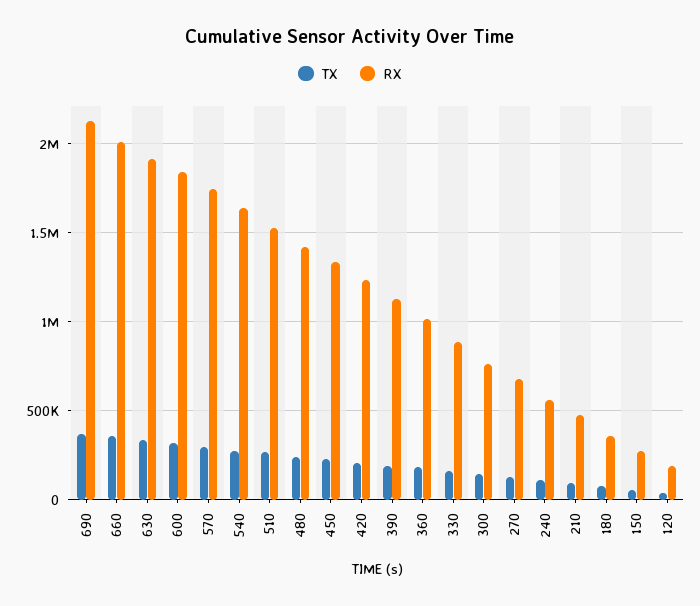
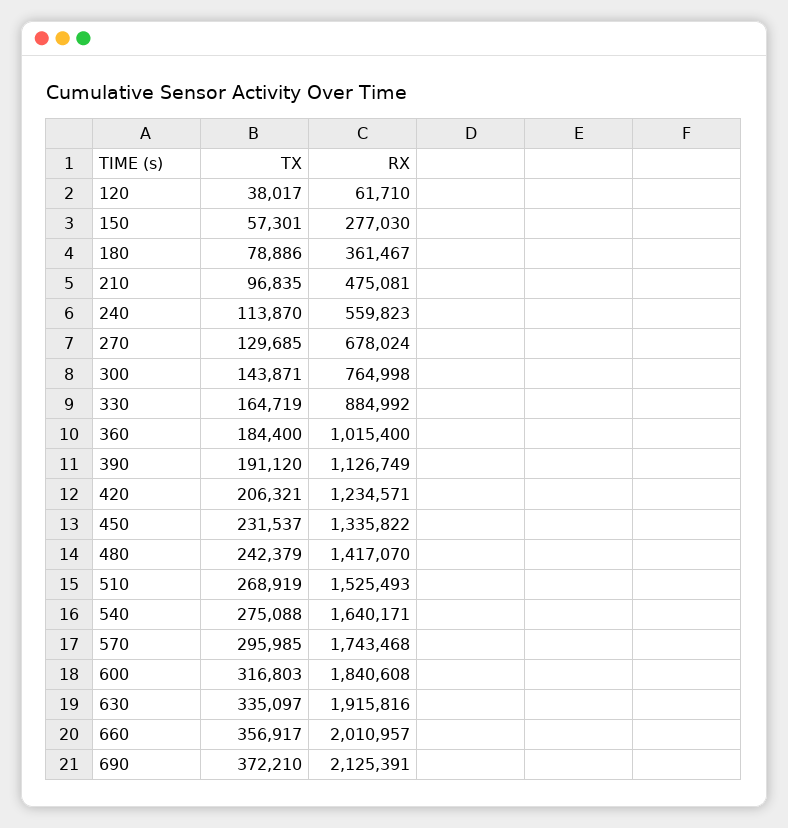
  {
    "TX": {
      "690": 372210,
      "660": 356917,
      "630": 335097,
      "600": 316803,
      "570": 295985,
      "540": 275088,
      "510": 268919,
      "480": 242379,
      "450": 231537,
      "420": 206321,
      "390": 191120,
      "360": 184400,
      "330": 164719,
      "300": 143871,
      "270": 129685,
      "240": 113870,
      "210": 96835,
      "180": 78886,
      "150": 57301,
      "120": 38017
    },
    "RX": {
      "690": 2125391,
      "660": 2010957,
      "630": 1915816,
      "600": 1840608,
      "570": 1743468,
      "540": 1640171,
      "510": 1525493,
      "480": 1417070,
      "450": 1335822,
      "420": 1234571,
      "390": 1126749,
      "360": 1015400,
      "330": 884992,
      "300": 764998,
      "270": 678024,
      "240": 559823,
      "210": 475081,
      "180": 361467,
      "150": 277030,
-     "120": 200000
+     "120": 61710
    }
  }

